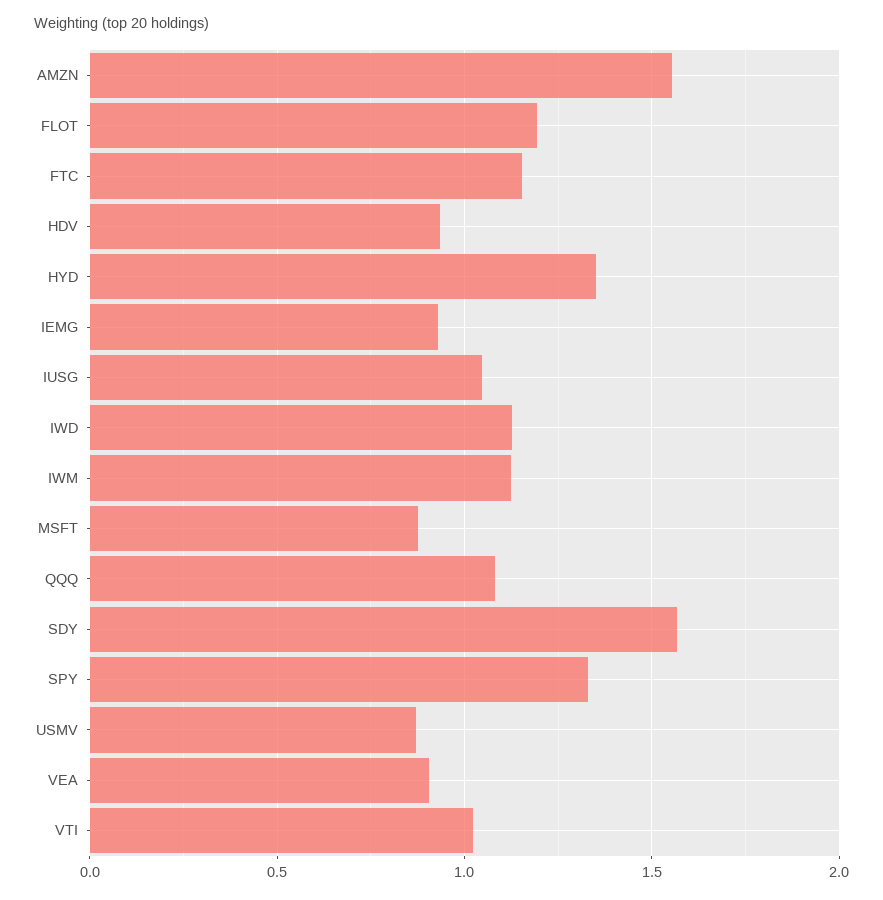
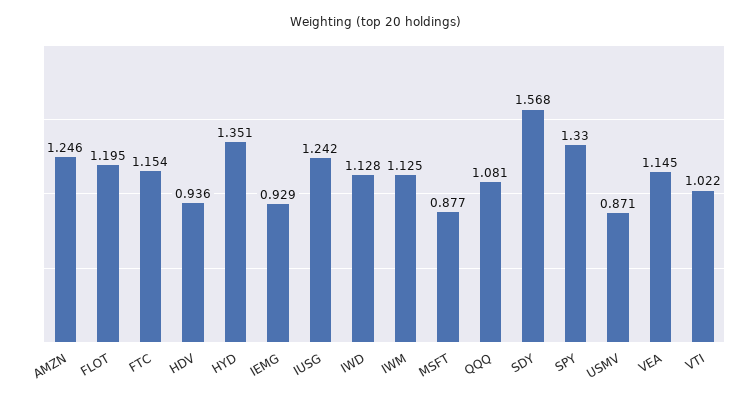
  {
-   "AMZN": 1.55,
+   "AMZN": 1.246,
    "FLOT": 1.195,
    "FTC": 1.154,
    "HDV": 0.936,
    "HYD": 1.351,
    "IEMG": 0.929,
-   "IUSG": 1.05,
+   "IUSG": 1.242,
    "IWD": 1.128,
    "IWM": 1.125,
    "MSFT": 0.877,
    "QQQ": 1.081,
    "SDY": 1.568,
    "SPY": 1.33,
    "USMV": 0.871,
-   "VEA": 0.9,
+   "VEA": 1.145,
    "VTI": 1.022
  }

